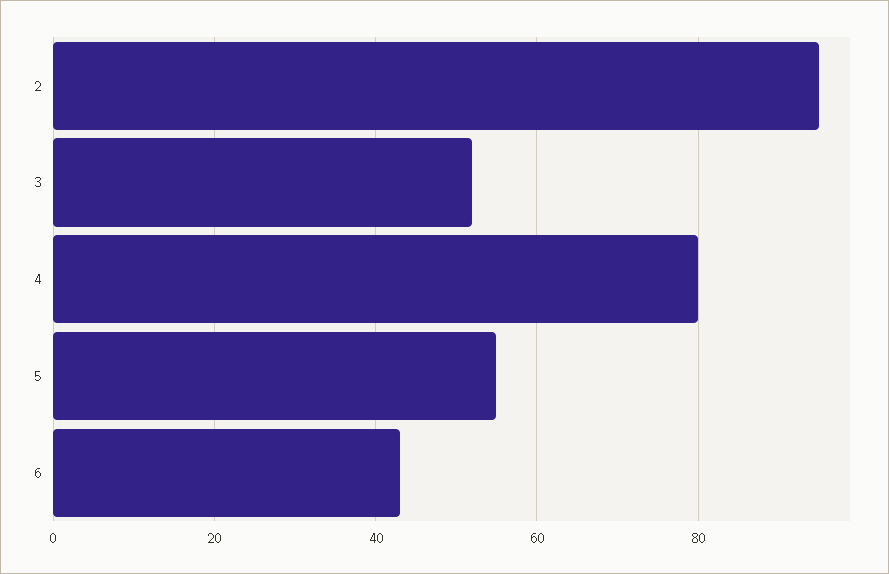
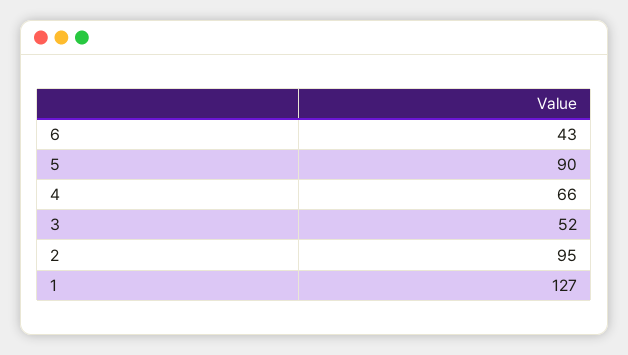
  {
    "2": 95,
    "3": 52,
-   "4": 80,
+   "4": 66,
-   "5": 55,
+   "5": 90,
-   "6": 43
+   "6": 43,
+   "1": 127
  }

